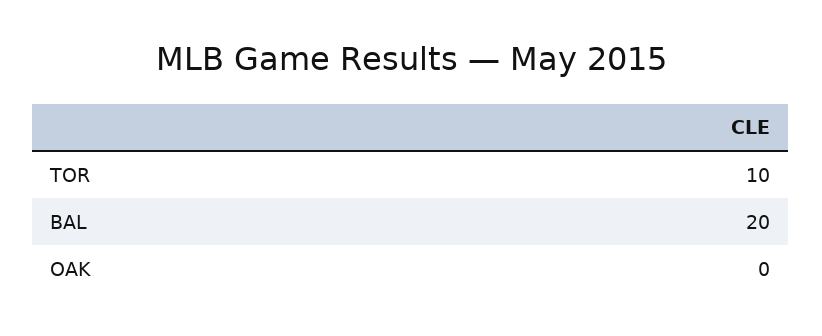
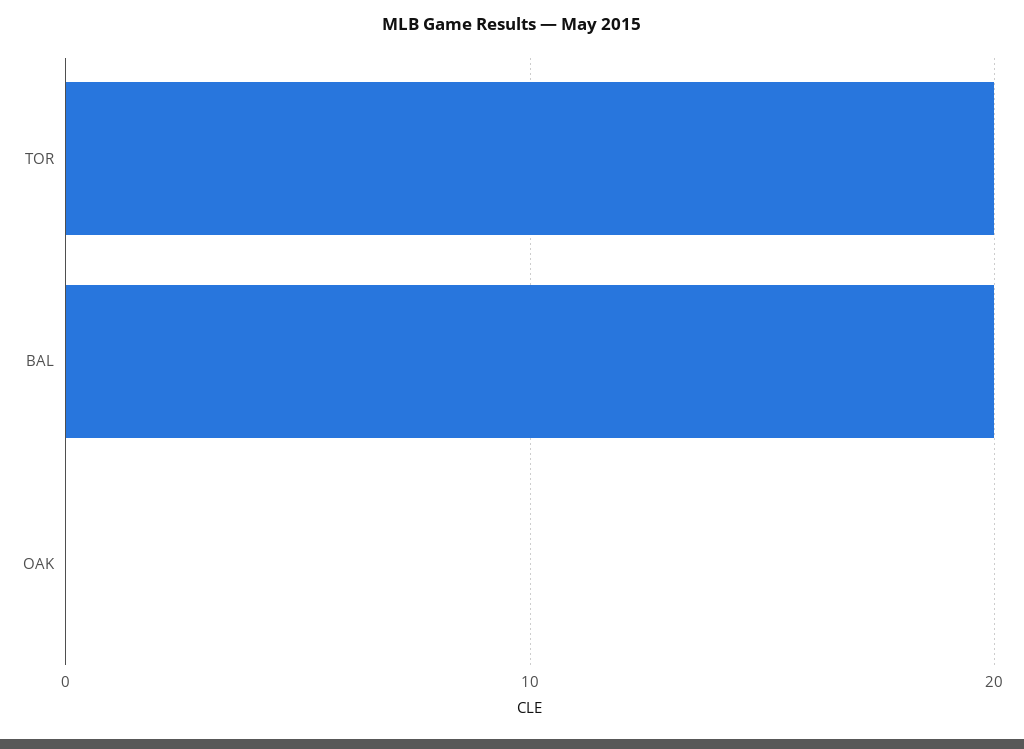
  {
-   "TOR": 10,
+   "TOR": 20,
    "BAL": 20,
    "OAK": 0
  }

